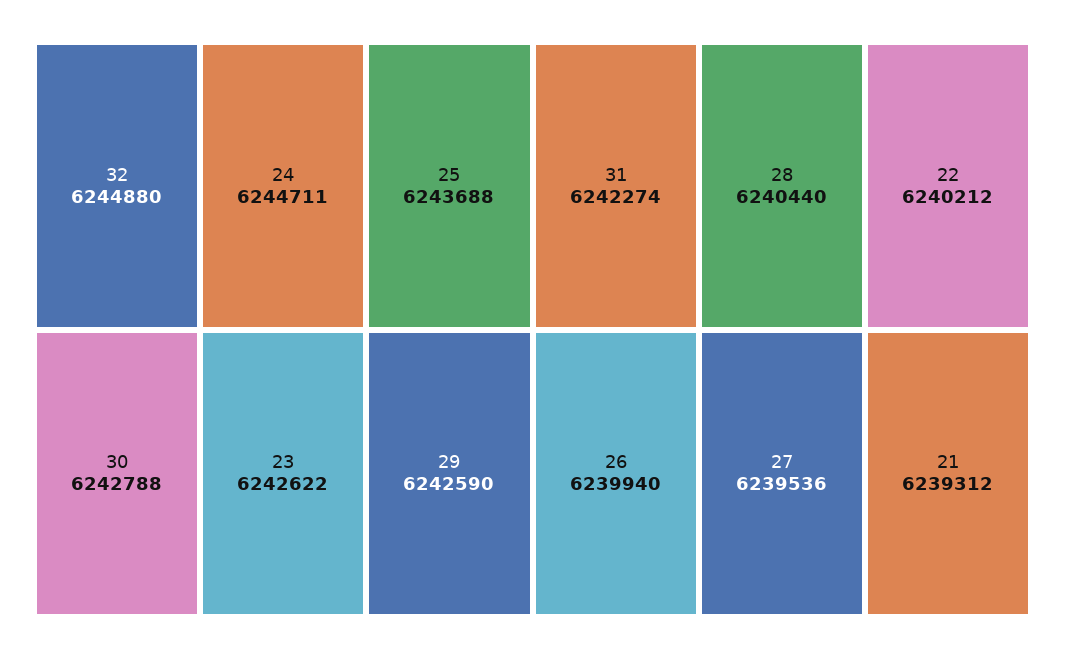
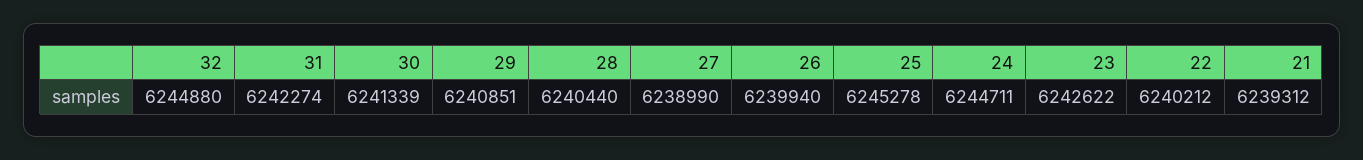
  {
    "32": 6244880,
    "24": 6244711,
-   "25": 6243688,
+   "25": 6245278,
-   "30": 6242788,
+   "30": 6241339,
    "23": 6242622,
-   "29": 6242590,
+   "29": 6240851,
    "31": 6242274,
    "28": 6240440,
    "22": 6240212,
    "26": 6239940,
-   "27": 6239536,
+   "27": 6238990,
    "21": 6239312
  }

